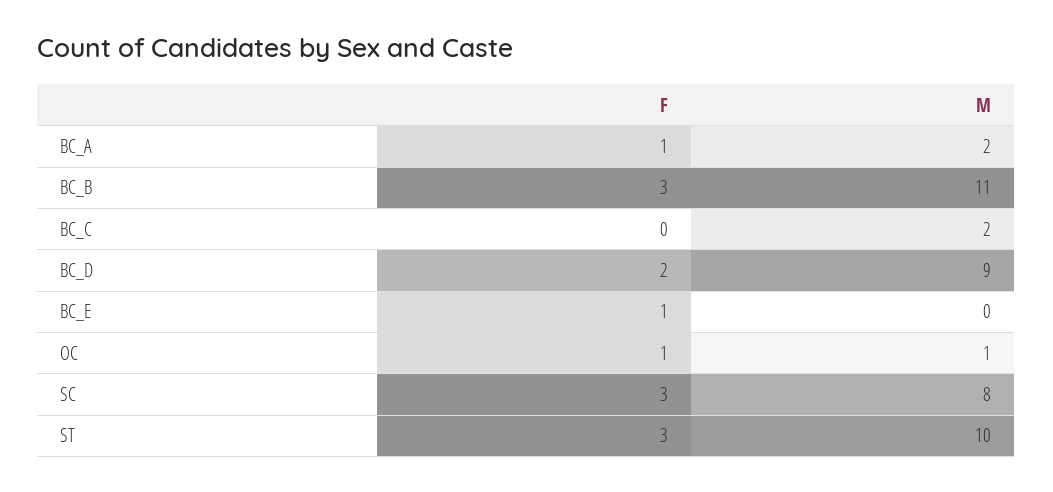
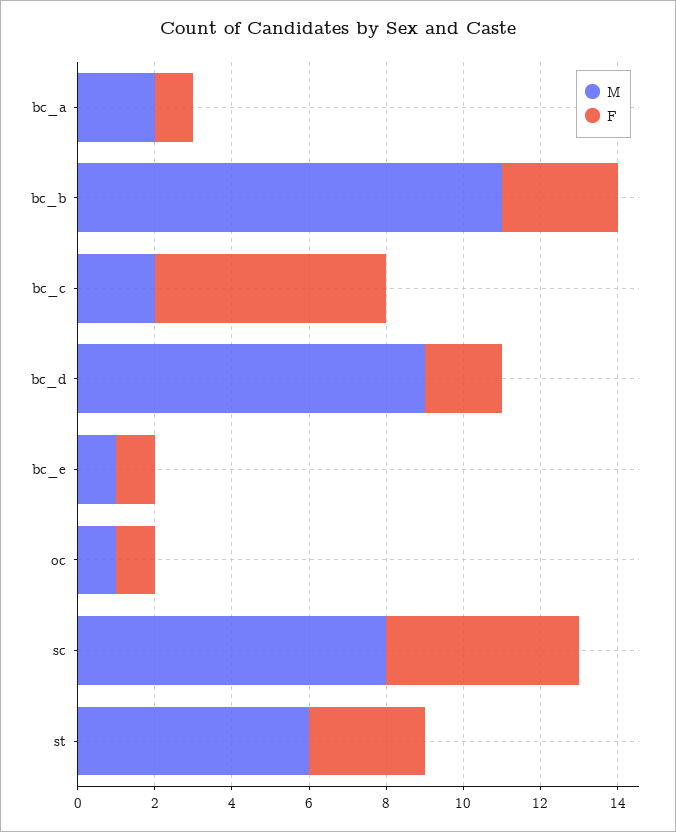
  {
    "F": {
      "BC_A": 1,
      "BC_B": 3,
-     "BC_C": 0,
+     "BC_C": 6,
      "BC_D": 2,
      "BC_E": 1,
      "OC": 1,
-     "SC": 3,
+     "SC": 5,
      "ST": 3
    },
    "M": {
      "BC_A": 2,
      "BC_B": 11,
      "BC_C": 2,
      "BC_D": 9,
-     "BC_E": 0,
+     "BC_E": 1,
      "OC": 1,
      "SC": 8,
-     "ST": 10
+     "ST": 6
    }
  }

